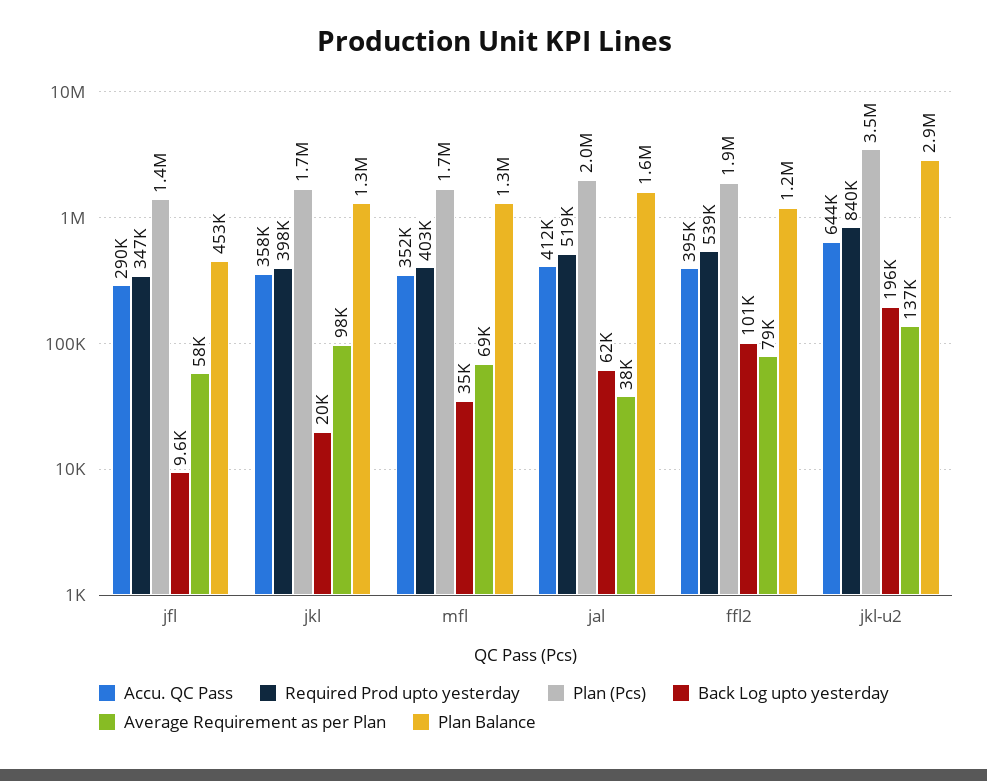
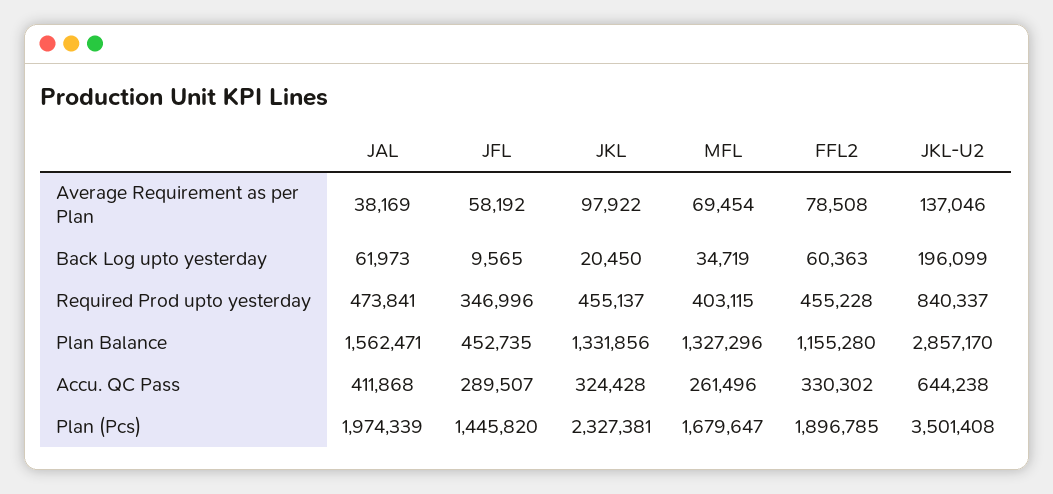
  {
    "Accu. QC Pass": {
      "jfl": 289507,
-     "jkl": 358000,
+     "jkl": 324428,
-     "mfl": 352000,
+     "mfl": 261496,
      "jal": 411868,
-     "ffl2": 395000,
+     "ffl2": 330302,
      "jkl-u2": 644238
    },
    "Required Prod upto yesterday": {
      "jfl": 346996,
-     "jkl": 398000,
+     "jkl": 455137,
      "mfl": 403115,
-     "jal": 519000,
+     "jal": 473841,
-     "ffl2": 539000,
+     "ffl2": 455228,
      "jkl-u2": 840337
    },
    "Plan (Pcs)": {
      "jfl": 1445820,
-     "jkl": 1700000,
+     "jkl": 2327381,
      "mfl": 1679647,
      "jal": 1974339,
      "ffl2": 1896785,
      "jkl-u2": 3501408
    },
    "Back Log upto yesterday": {
      "jfl": 9565,
      "jkl": 20450,
      "mfl": 34719,
      "jal": 61973,
-     "ffl2": 101000,
+     "ffl2": 60363,
      "jkl-u2": 196099
    },
    "Average Requirement as per Plan": {
      "jfl": 58192,
      "jkl": 97922,
      "mfl": 69454,
      "jal": 38169,
      "ffl2": 78508,
      "jkl-u2": 137046
    },
    "Plan Balance": {
      "jfl": 452735,
      "jkl": 1331856,
      "mfl": 1327296,
      "jal": 1562471,
      "ffl2": 1155280,
      "jkl-u2": 2857170
    }
  }

